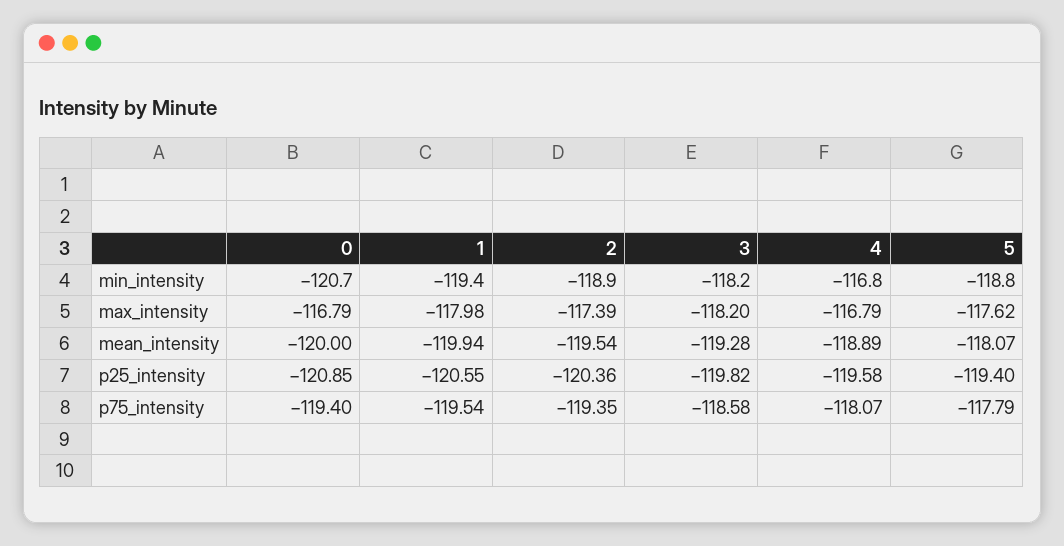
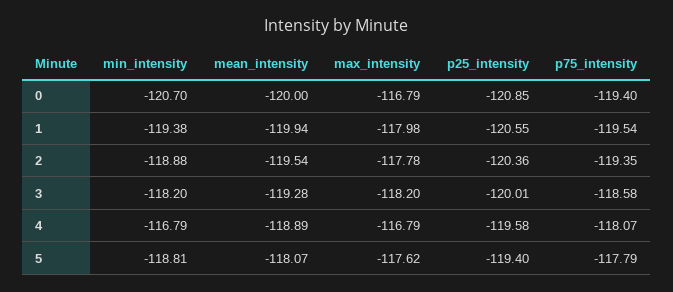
  {
    "0": {
      "min_intensity": -120.7,
      "max_intensity": -116.79,
      "mean_intensity": -120,
      "p25_intensity": -120.85,
      "p75_intensity": -119.4
    },
    "1": {
      "min_intensity": -119.38,
      "max_intensity": -117.98,
      "mean_intensity": -119.94,
      "p25_intensity": -120.55,
      "p75_intensity": -119.54
    },
    "2": {
      "min_intensity": -118.88,
-     "max_intensity": -117.39,
+     "max_intensity": -117.78,
      "mean_intensity": -119.54,
      "p25_intensity": -120.36,
      "p75_intensity": -119.35
    },
    "3": {
      "min_intensity": -118.2,
      "max_intensity": -118.2,
      "mean_intensity": -119.28,
-     "p25_intensity": -119.82,
+     "p25_intensity": -120.01,
      "p75_intensity": -118.58
    },
    "4": {
      "min_intensity": -116.79,
      "max_intensity": -116.79,
      "mean_intensity": -118.89,
      "p25_intensity": -119.58,
      "p75_intensity": -118.07
    },
    "5": {
      "min_intensity": -118.81,
      "max_intensity": -117.62,
      "mean_intensity": -118.07,
      "p25_intensity": -119.4,
      "p75_intensity": -117.79
    }
  }

